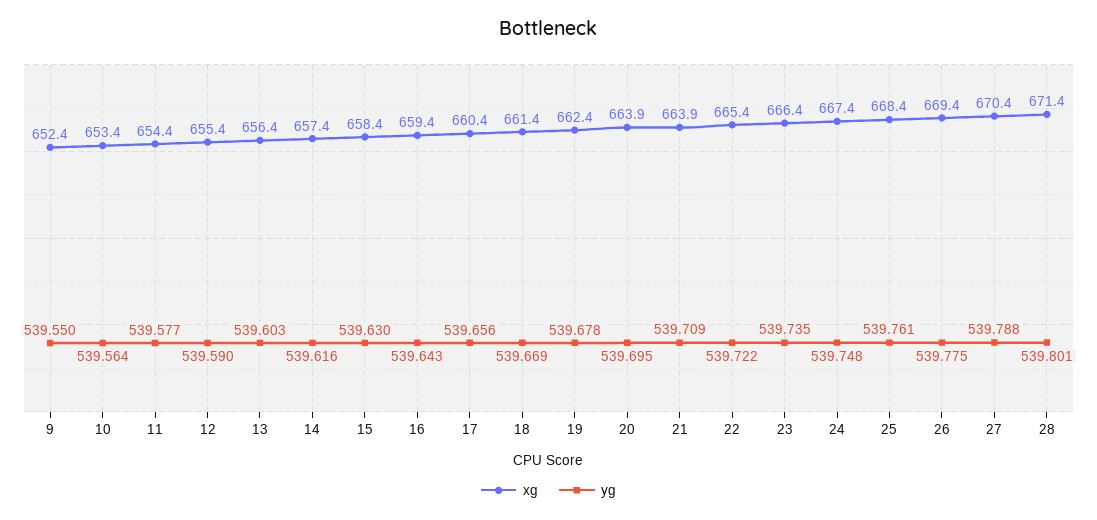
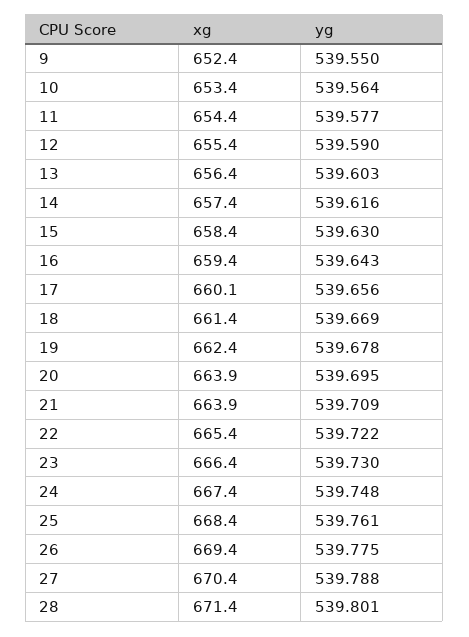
  {
    "xg": {
      "9": 652.4,
      "10": 653.4,
      "11": 654.4,
      "12": 655.4,
      "13": 656.4,
      "14": 657.4,
      "15": 658.4,
      "16": 659.4,
-     "17": 660.4,
+     "17": 660.1,
      "18": 661.4,
      "19": 662.4,
      "20": 663.9,
      "21": 663.9,
      "22": 665.4,
      "23": 666.4,
      "24": 667.4,
      "25": 668.4,
      "26": 669.4,
      "27": 670.4,
      "28": 671.4
    },
    "yg": {
      "9": 539.55,
      "10": 539.564,
      "11": 539.577,
      "12": 539.59,
      "13": 539.603,
      "14": 539.616,
      "15": 539.63,
      "16": 539.643,
      "17": 539.656,
      "18": 539.669,
      "19": 539.678,
      "20": 539.695,
      "21": 539.709,
      "22": 539.722,
-     "23": 539.735,
+     "23": 539.73,
      "24": 539.748,
      "25": 539.761,
      "26": 539.775,
      "27": 539.788,
      "28": 539.801
    }
  }

